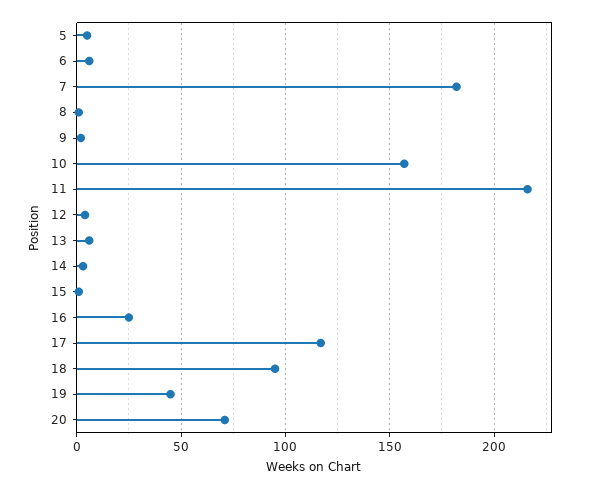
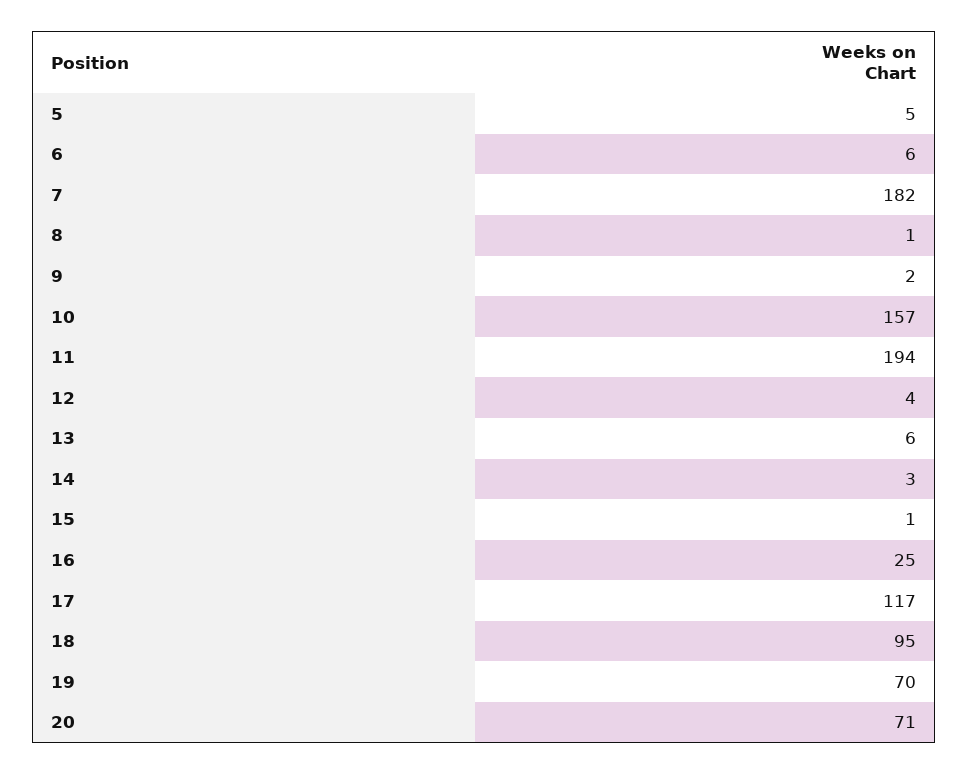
  {
    "5": 5,
    "6": 6,
    "7": 182,
    "8": 1,
    "9": 2,
    "10": 157,
-   "11": 215,
+   "11": 194,
    "12": 4,
    "13": 6,
    "14": 3,
    "15": 1,
    "16": 25,
    "17": 117,
    "18": 95,
-   "19": 45,
+   "19": 70,
    "20": 71
  }

